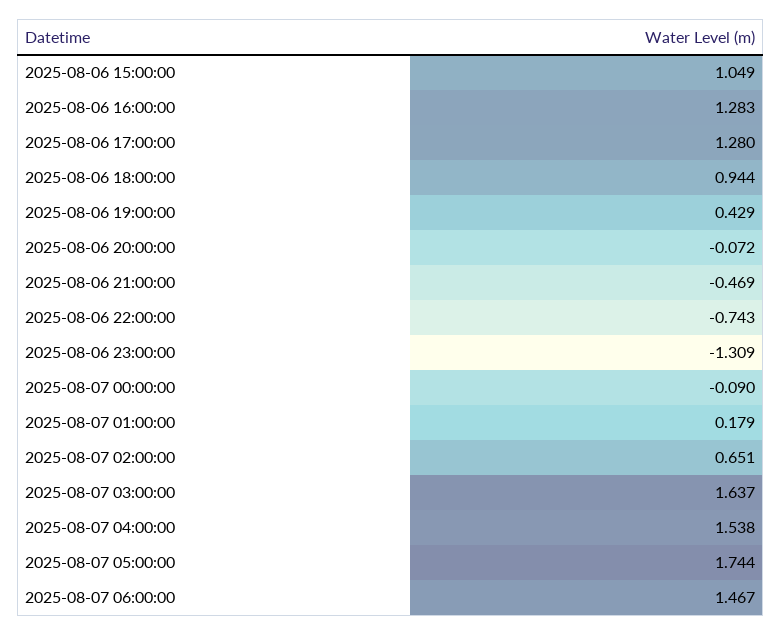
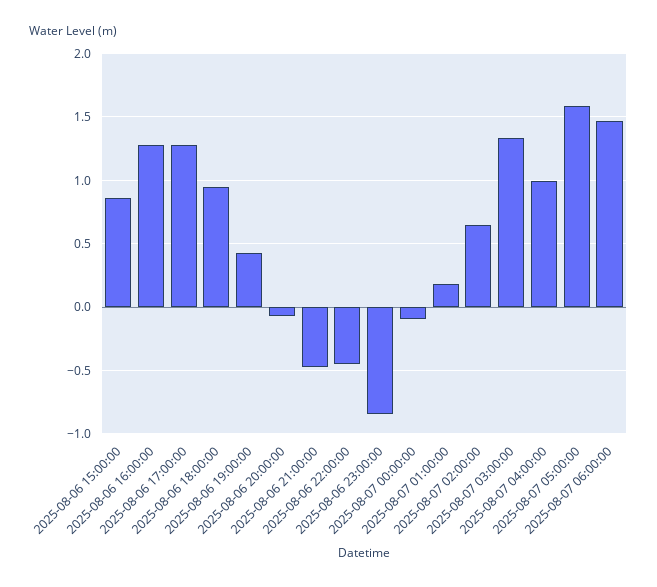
  {
-   "2025-08-06 15:00:00": 1.049,
+   "2025-08-06 15:00:00": 0.85,
    "2025-08-06 16:00:00": 1.283,
    "2025-08-06 17:00:00": 1.28,
    "2025-08-06 18:00:00": 0.944,
    "2025-08-06 19:00:00": 0.429,
    "2025-08-06 20:00:00": -0.072,
    "2025-08-06 21:00:00": -0.469,
-   "2025-08-06 22:00:00": -0.743,
+   "2025-08-06 22:00:00": -0.45,
-   "2025-08-06 23:00:00": -1.309,
+   "2025-08-06 23:00:00": -0.85,
    "2025-08-07 00:00:00": -0.09,
    "2025-08-07 01:00:00": 0.179,
    "2025-08-07 02:00:00": 0.651,
-   "2025-08-07 03:00:00": 1.637,
+   "2025-08-07 03:00:00": 1.35,
-   "2025-08-07 04:00:00": 1.538,
+   "2025-08-07 04:00:00": 1,
-   "2025-08-07 05:00:00": 1.744,
+   "2025-08-07 05:00:00": 1.6,
    "2025-08-07 06:00:00": 1.467
  }

